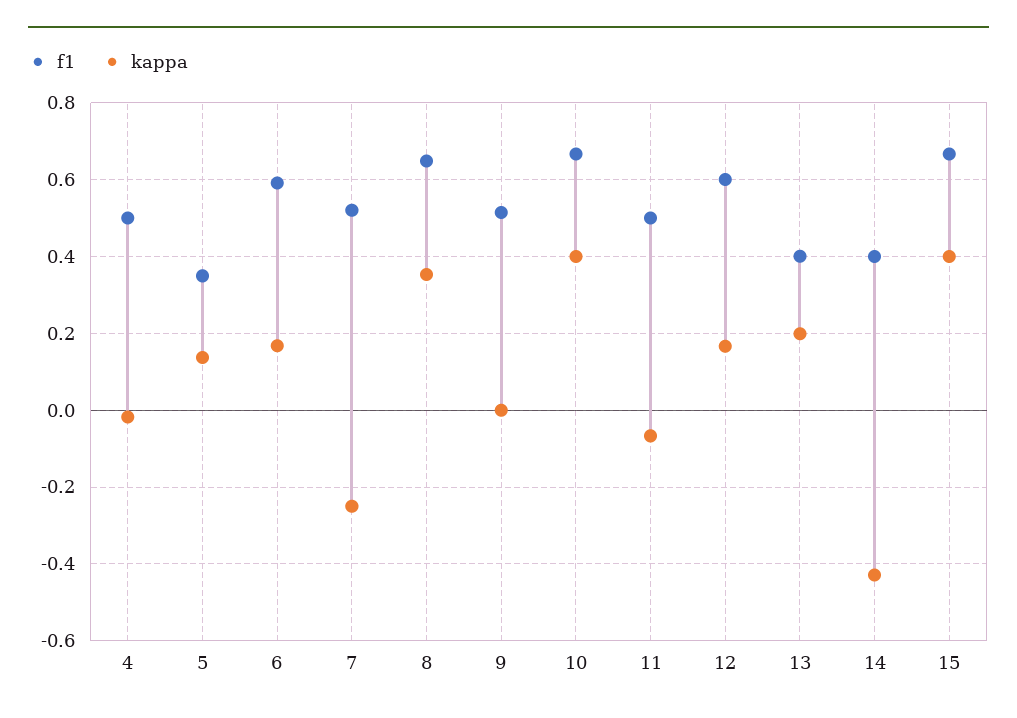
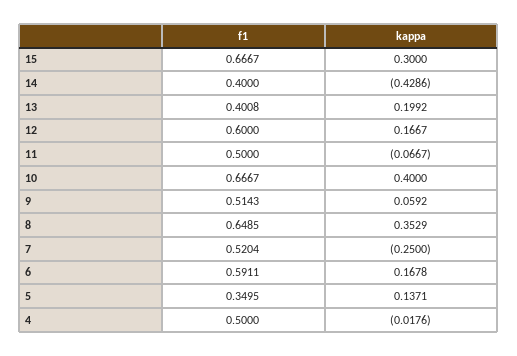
  {
    "f1": {
      "4": 0.5,
      "5": 0.3495,
      "6": 0.5911,
      "7": 0.5204,
      "8": 0.6485,
      "9": 0.5143,
      "10": 0.6667,
      "11": 0.5,
      "12": 0.6,
      "13": 0.4008,
      "14": 0.4,
      "15": 0.6667
    },
    "kappa": {
      "4": -0.0176,
      "5": 0.1371,
      "6": 0.1678,
      "7": -0.25,
      "8": 0.3529,
-     "9": 0,
+     "9": 0.0592,
      "10": 0.4,
      "11": -0.0667,
      "12": 0.1667,
      "13": 0.1992,
      "14": -0.4286,
-     "15": 0.4
+     "15": 0.3
    }
  }

